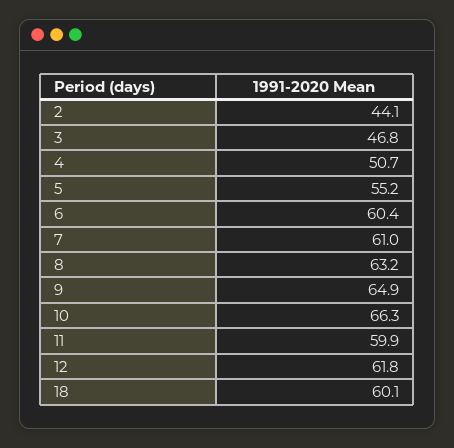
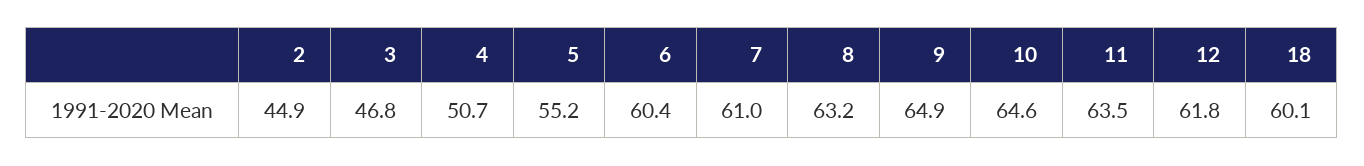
  {
-   "2": 44.1,
+   "2": 44.9,
    "3": 46.8,
    "4": 50.7,
    "5": 55.2,
    "6": 60.4,
    "7": 61,
    "8": 63.2,
    "9": 64.9,
-   "10": 66.3,
+   "10": 64.6,
-   "11": 59.9,
+   "11": 63.5,
    "12": 61.8,
    "18": 60.1
  }

